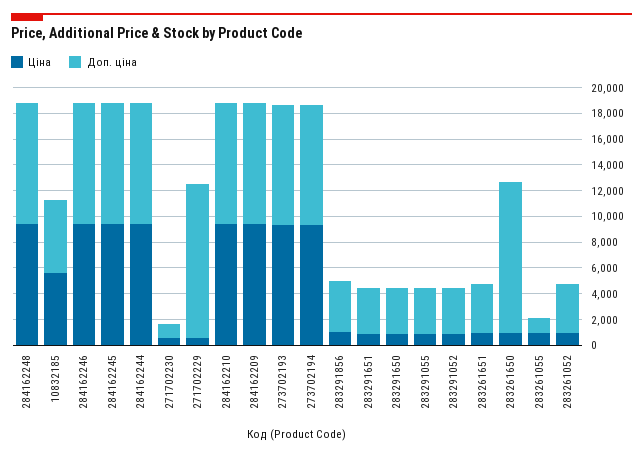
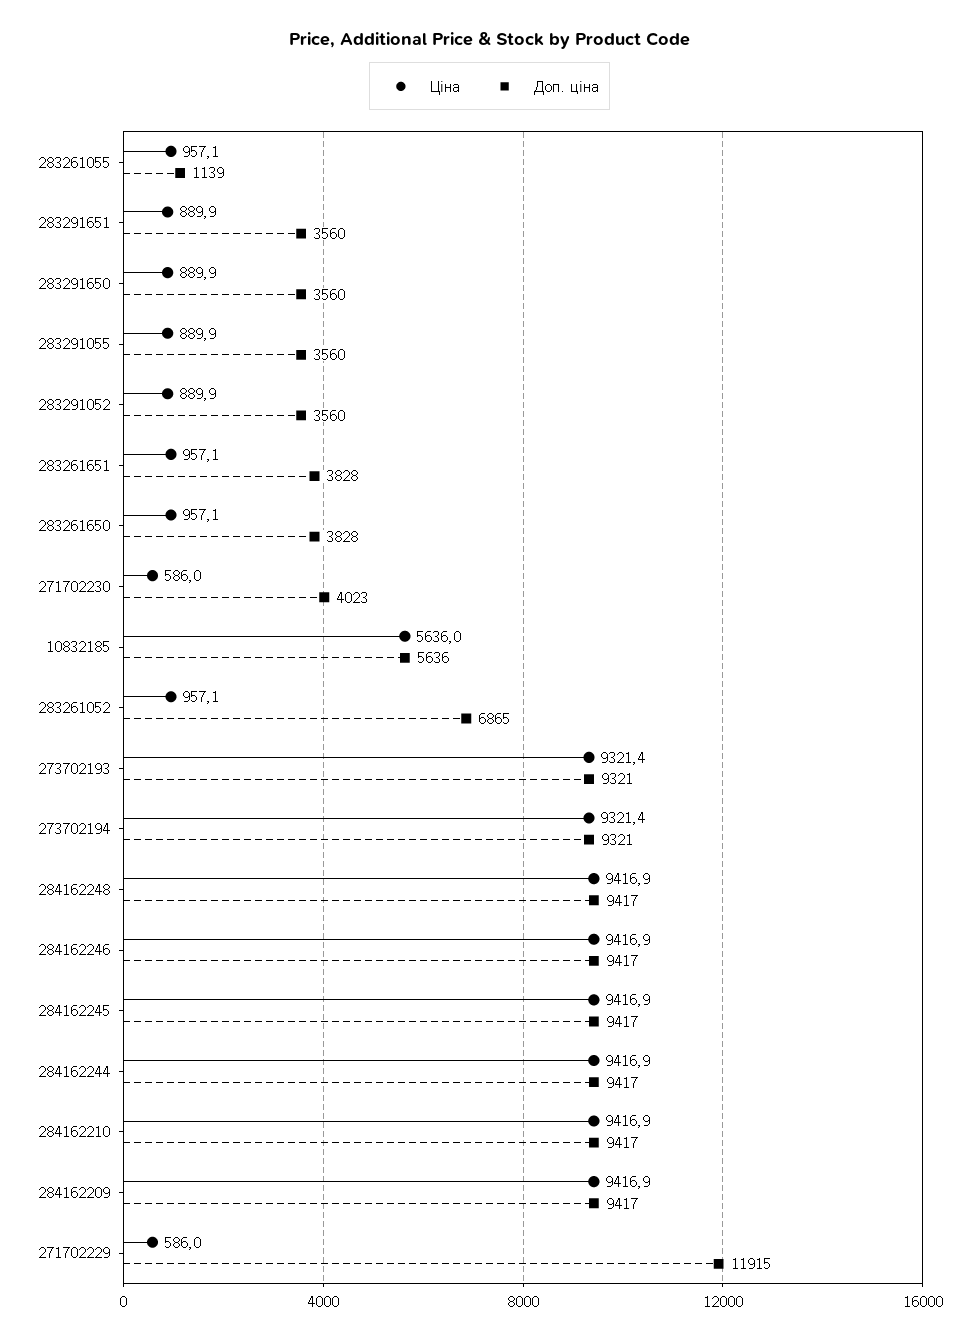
  {
    "Ціна": {
      "284162248": 9416.9,
      "10832185": 5636,
      "284162246": 9416.9,
      "284162245": 9416.9,
      "284162244": 9416.9,
      "271702230": 586,
      "271702229": 586,
      "284162210": 9416.9,
      "284162209": 9416.9,
      "273702193": 9321.4,
      "273702194": 9321.4,
-     "283291856": 1000,
      "283291651": 889.9,
      "283291650": 889.9,
      "283291055": 889.9,
      "283291052": 889.9,
      "283261651": 957.1,
      "283261650": 957.1,
      "283261055": 957.1,
      "283261052": 957.1
    },
    "Доп. ціна": {
      "284162248": 9417,
      "10832185": 5636,
      "284162246": 9417,
      "284162245": 9417,
      "284162244": 9417,
-     "271702230": 1000,
+     "271702230": 4023,
      "271702229": 11915,
      "284162210": 9417,
      "284162209": 9417,
      "273702193": 9321,
      "273702194": 9321,
-     "283291856": 4000,
      "283291651": 3560,
      "283291650": 3560,
      "283291055": 3560,
      "283291052": 3560,
      "283261651": 3828,
-     "283261650": 12000,
+     "283261650": 3828,
      "283261055": 1139,
-     "283261052": 4000
+     "283261052": 6865
    }
  }

